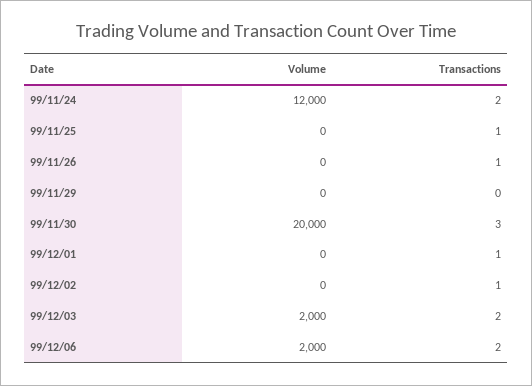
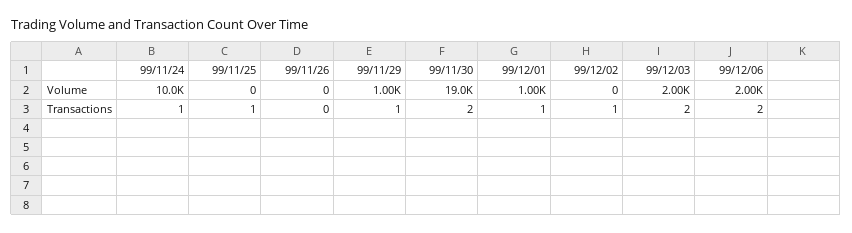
  {
    "Volume": {
-     "99/11/24": 12000,
+     "99/11/24": 10000,
      "99/11/25": 0,
      "99/11/26": 0,
-     "99/11/29": 0,
+     "99/11/29": 1000,
-     "99/11/30": 20000,
+     "99/11/30": 19000,
-     "99/12/01": 0,
+     "99/12/01": 1000,
      "99/12/02": 0,
      "99/12/03": 2000,
      "99/12/06": 2000
    },
    "Transactions": {
-     "99/11/24": 2,
+     "99/11/24": 1,
      "99/11/25": 1,
-     "99/11/26": 1,
+     "99/11/26": 0,
-     "99/11/29": 0,
+     "99/11/29": 1,
-     "99/11/30": 3,
+     "99/11/30": 2,
      "99/12/01": 1,
      "99/12/02": 1,
      "99/12/03": 2,
      "99/12/06": 2
    }
  }

